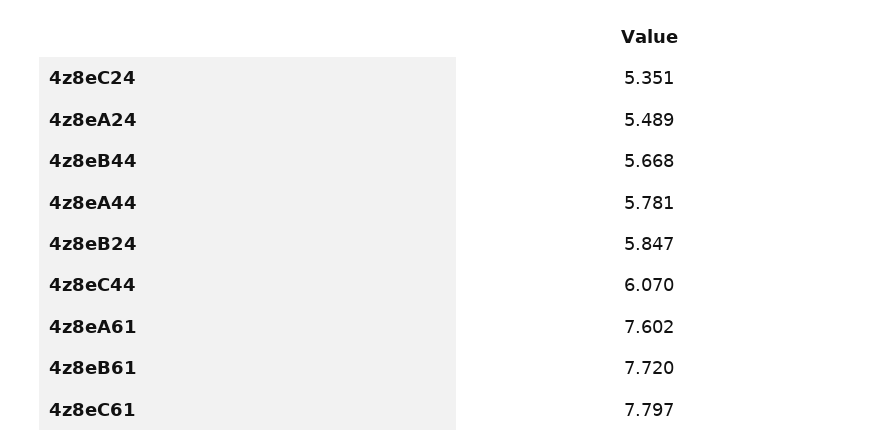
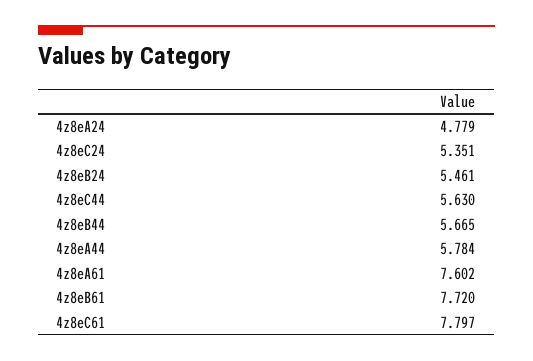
  {
    "4z8eC24": 5.351,
-   "4z8eA24": 5.489,
+   "4z8eA24": 4.779,
-   "4z8eB44": 5.668,
+   "4z8eB44": 5.665,
-   "4z8eA44": 5.781,
+   "4z8eA44": 5.784,
-   "4z8eB24": 5.847,
+   "4z8eB24": 5.461,
-   "4z8eC44": 6.07,
+   "4z8eC44": 5.63,
    "4z8eA61": 7.602,
    "4z8eB61": 7.72,
    "4z8eC61": 7.797
  }

